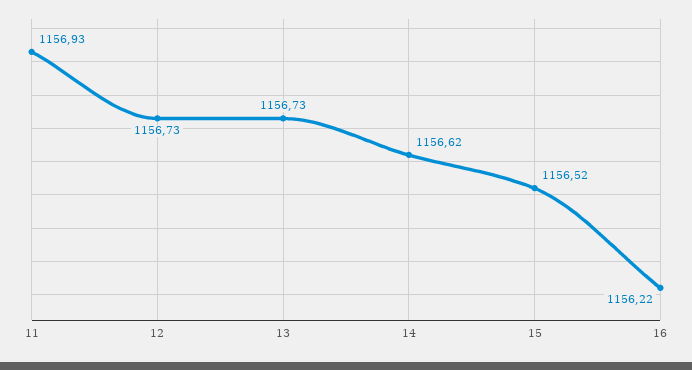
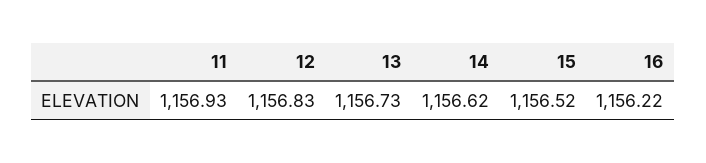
  {
    "11": 1156.93,
-   "12": 1156.73,
+   "12": 1156.83,
    "13": 1156.73,
    "14": 1156.62,
    "15": 1156.52,
    "16": 1156.22
  }

